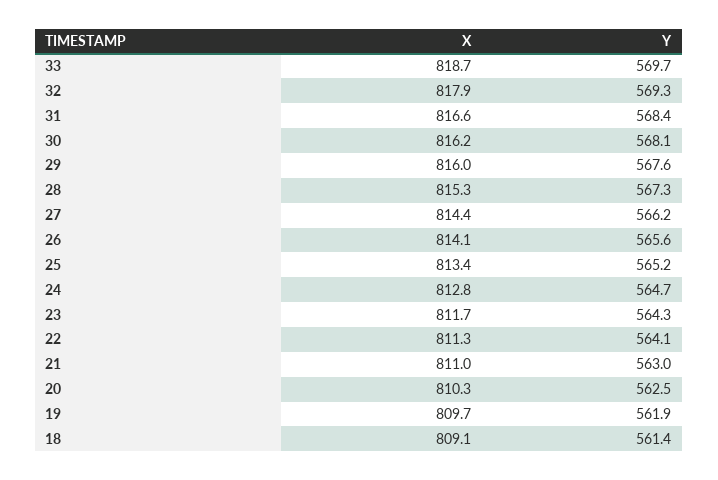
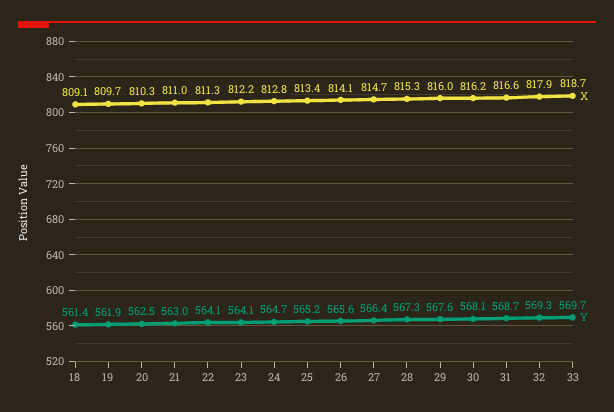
  {
    "X": {
      "33": 818.7,
      "32": 817.9,
      "31": 816.6,
      "30": 816.2,
      "29": 816,
      "28": 815.3,
-     "27": 814.4,
+     "27": 814.7,
      "26": 814.1,
      "25": 813.4,
      "24": 812.8,
-     "23": 811.7,
+     "23": 812.2,
      "22": 811.3,
      "21": 811,
      "20": 810.3,
      "19": 809.7,
      "18": 809.1
    },
    "Y": {
      "33": 569.7,
      "32": 569.3,
-     "31": 568.4,
+     "31": 568.7,
      "30": 568.1,
      "29": 567.6,
      "28": 567.3,
-     "27": 566.2,
+     "27": 566.4,
      "26": 565.6,
      "25": 565.2,
      "24": 564.7,
-     "23": 564.3,
+     "23": 564.1,
      "22": 564.1,
      "21": 563,
      "20": 562.5,
      "19": 561.9,
      "18": 561.4
    }
  }

